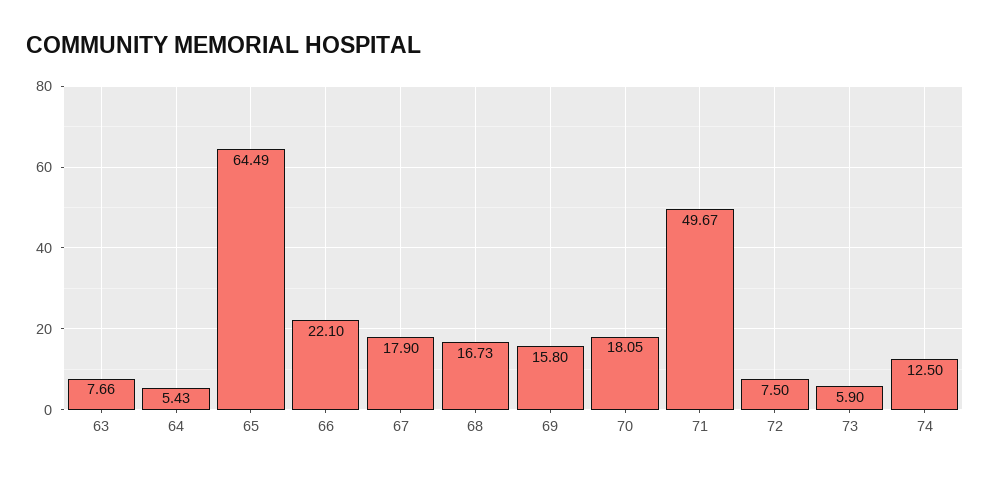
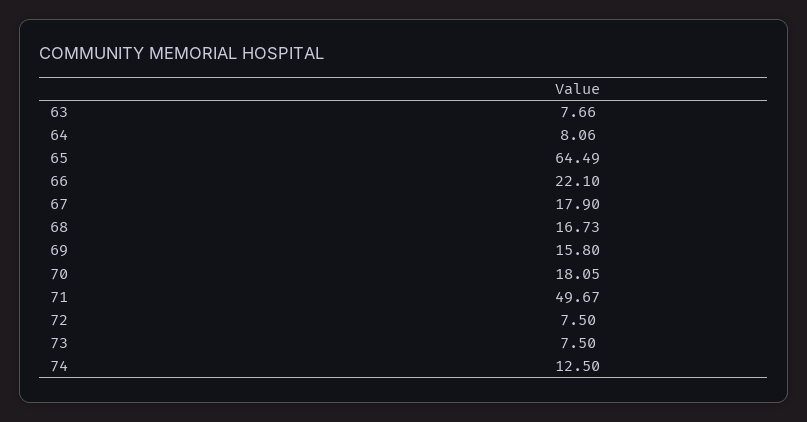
  {
    "63": 7.66,
-   "64": 5.43,
+   "64": 8.06,
    "65": 64.49,
    "66": 22.1,
    "67": 17.9,
    "68": 16.73,
    "69": 15.8,
    "70": 18.05,
    "71": 49.67,
    "72": 7.5,
-   "73": 5.9,
+   "73": 7.5,
    "74": 12.5
  }

